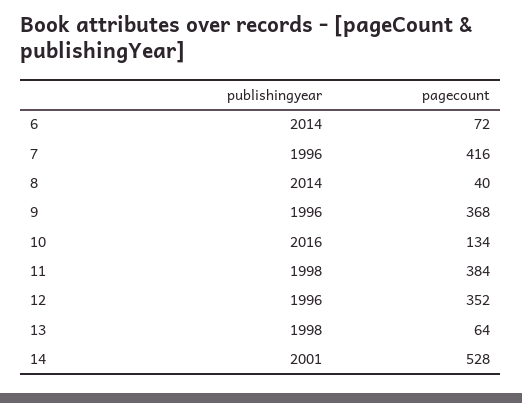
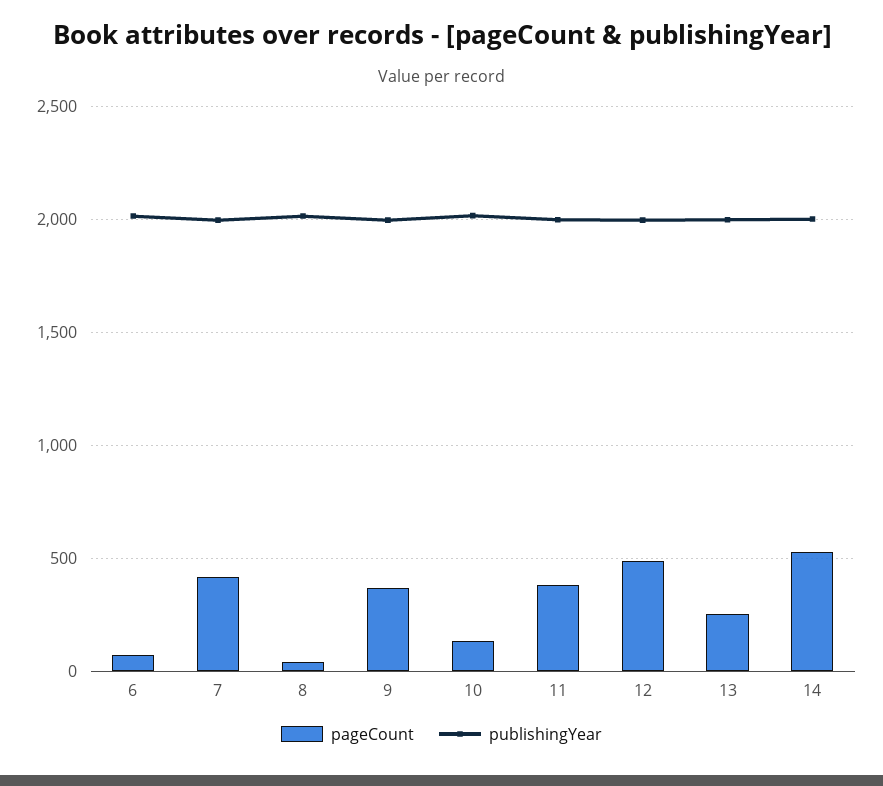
  {
    "publishingyear": {
      "6": 2014,
      "7": 1996,
      "8": 2014,
      "9": 1996,
      "10": 2016,
      "11": 1998,
      "12": 1996,
      "13": 1998,
      "14": 2001
    },
    "pagecount": {
      "6": 72,
      "7": 416,
      "8": 40,
      "9": 368,
      "10": 134,
      "11": 384,
-     "12": 352,
+     "12": 500,
-     "13": 64,
+     "13": 250,
      "14": 528
    }
  }

